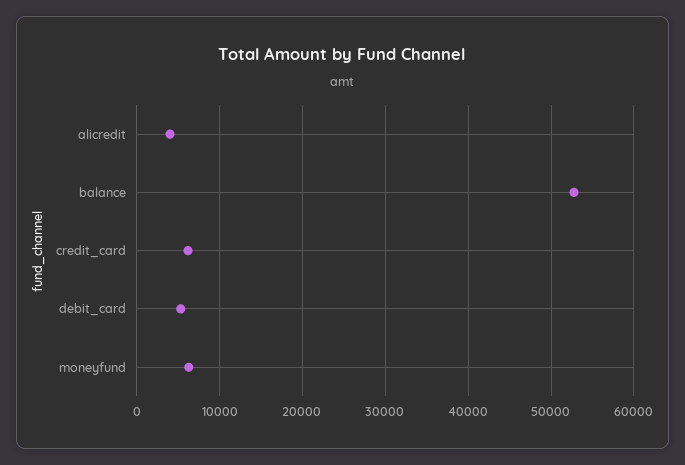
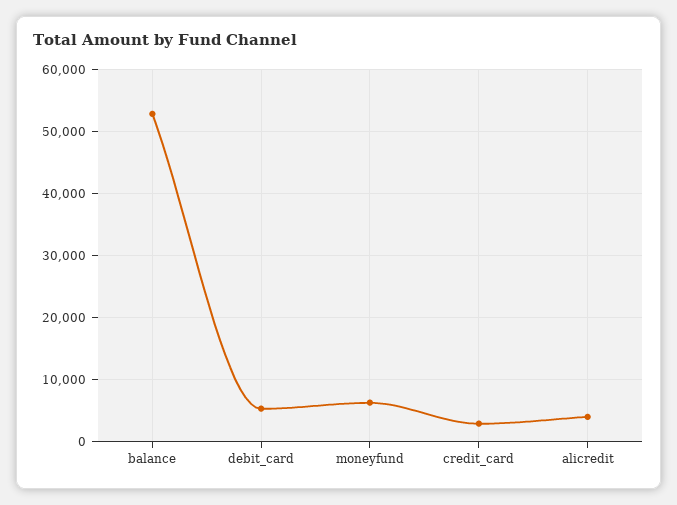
  {
    "alicredit": 4000,
    "balance": 53000,
-   "credit_card": 6000,
+   "credit_card": 3000,
    "debit_card": 5000,
    "moneyfund": 6000
  }

